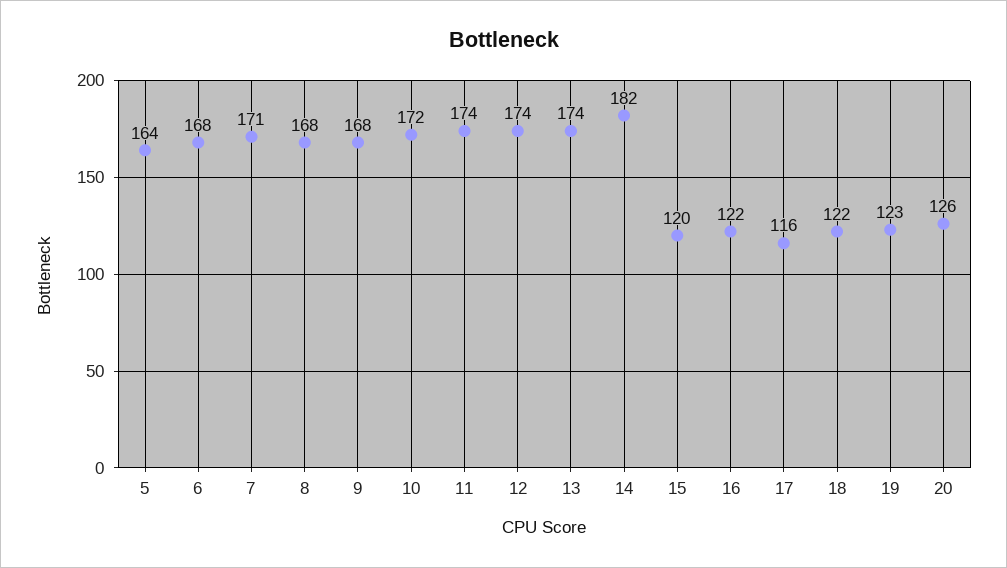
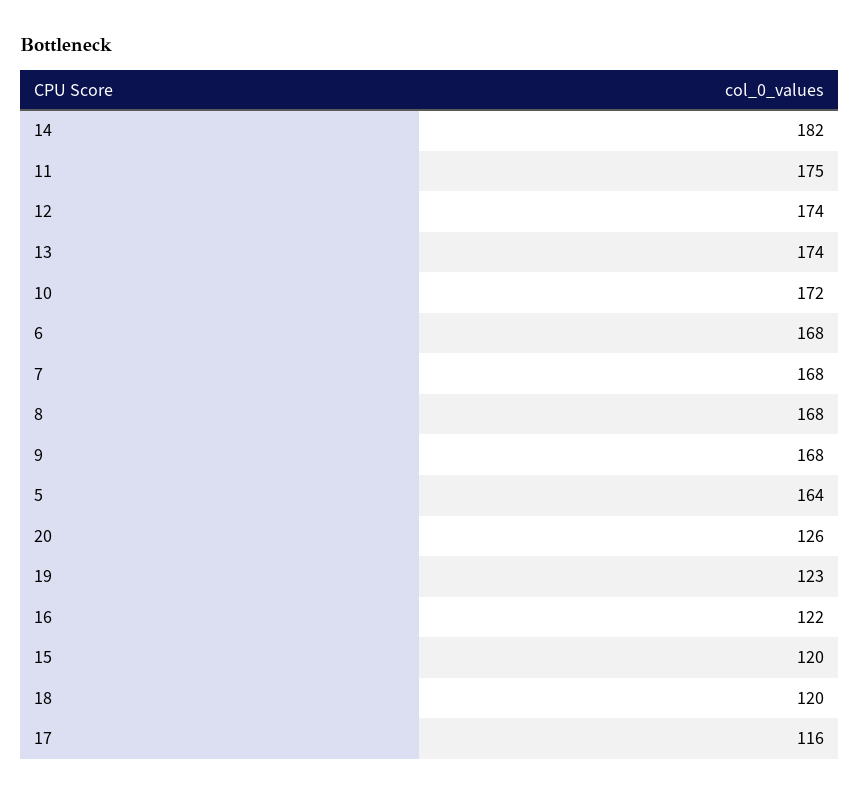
  {
    "5": 164,
    "6": 168,
-   "7": 171,
+   "7": 168,
    "8": 168,
    "9": 168,
    "10": 172,
-   "11": 174,
+   "11": 175,
    "12": 174,
    "13": 174,
    "14": 182,
    "15": 120,
    "16": 122,
    "17": 116,
-   "18": 122,
+   "18": 120,
    "19": 123,
    "20": 126
  }

